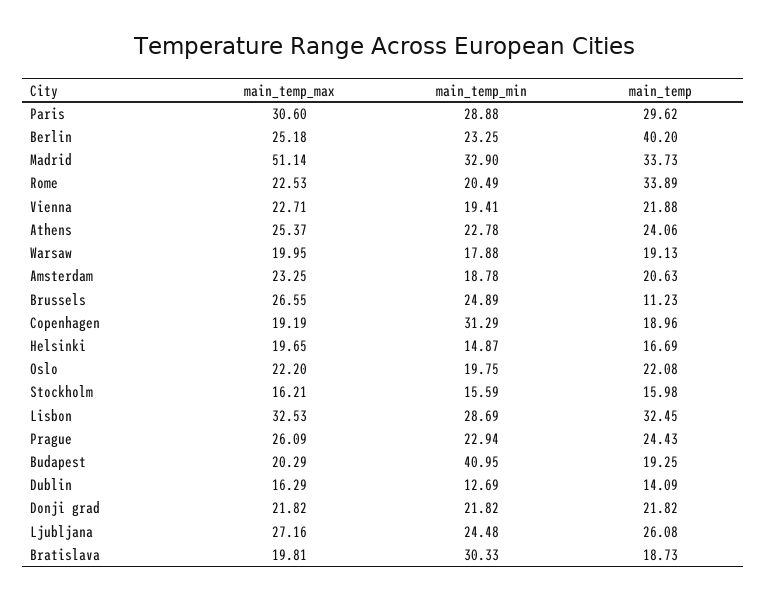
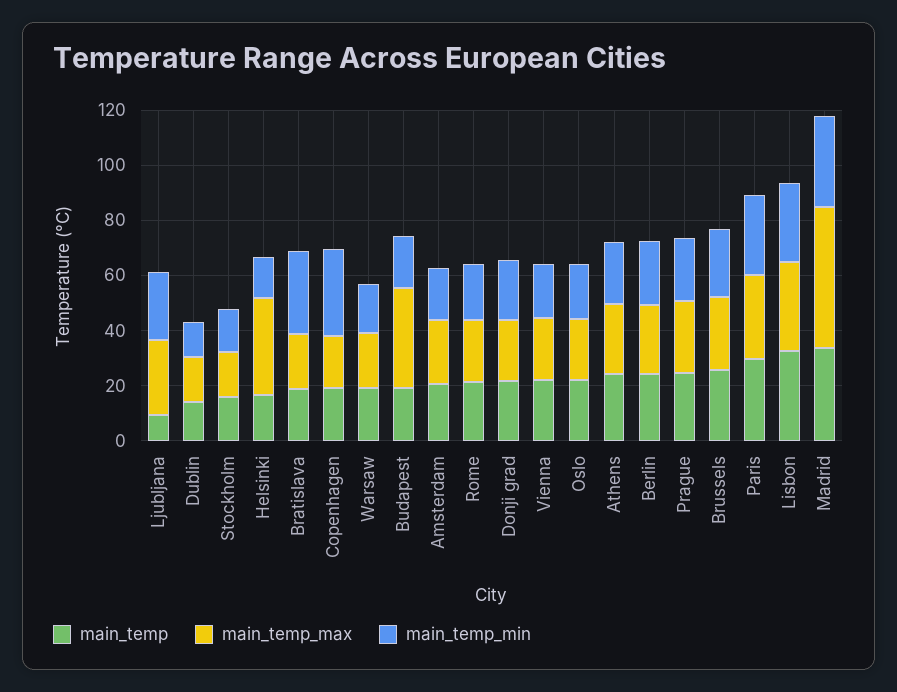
  {
    "main_temp_max": {
      "Paris": 30.6,
      "Berlin": 25.18,
      "Madrid": 51.14,
      "Rome": 22.53,
      "Vienna": 22.71,
      "Athens": 25.37,
      "Warsaw": 19.95,
      "Amsterdam": 23.25,
      "Brussels": 26.55,
      "Copenhagen": 19.19,
-     "Helsinki": 19.65,
+     "Helsinki": 35,
      "Oslo": 22.2,
      "Stockholm": 16.21,
      "Lisbon": 32.53,
      "Prague": 26.09,
-     "Budapest": 20.29,
+     "Budapest": 35,
      "Dublin": 16.29,
      "Donji grad": 21.82,
      "Ljubljana": 27.16,
      "Bratislava": 19.81
    },
    "main_temp_min": {
      "Paris": 28.88,
      "Berlin": 23.25,
      "Madrid": 32.9,
      "Rome": 20.49,
      "Vienna": 19.41,
      "Athens": 22.78,
      "Warsaw": 17.88,
      "Amsterdam": 18.78,
      "Brussels": 24.89,
      "Copenhagen": 31.29,
      "Helsinki": 14.87,
      "Oslo": 19.75,
      "Stockholm": 15.59,
      "Lisbon": 28.69,
      "Prague": 22.94,
-     "Budapest": 40.95,
+     "Budapest": 20,
      "Dublin": 12.69,
      "Donji grad": 21.82,
      "Ljubljana": 24.48,
      "Bratislava": 30.33
    },
    "main_temp": {
      "Paris": 29.62,
-     "Berlin": 40.2,
+     "Berlin": 25,
      "Madrid": 33.73,
-     "Rome": 33.89,
+     "Rome": 20,
      "Vienna": 21.88,
      "Athens": 24.06,
      "Warsaw": 19.13,
      "Amsterdam": 20.63,
-     "Brussels": 11.23,
+     "Brussels": 25,
      "Copenhagen": 18.96,
      "Helsinki": 16.69,
      "Oslo": 22.08,
      "Stockholm": 15.98,
      "Lisbon": 32.45,
      "Prague": 24.43,
      "Budapest": 19.25,
      "Dublin": 14.09,
      "Donji grad": 21.82,
-     "Ljubljana": 26.08,
+     "Ljubljana": 10,
      "Bratislava": 18.73
    }
  }

